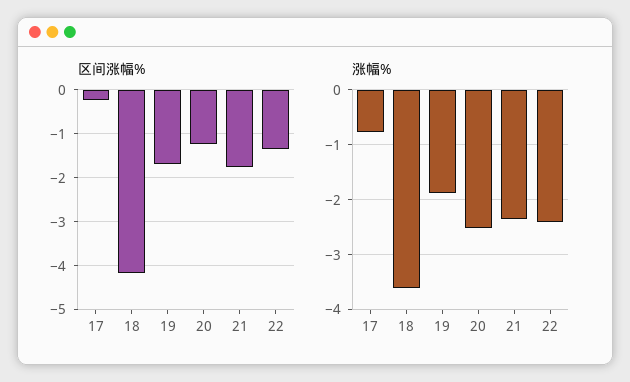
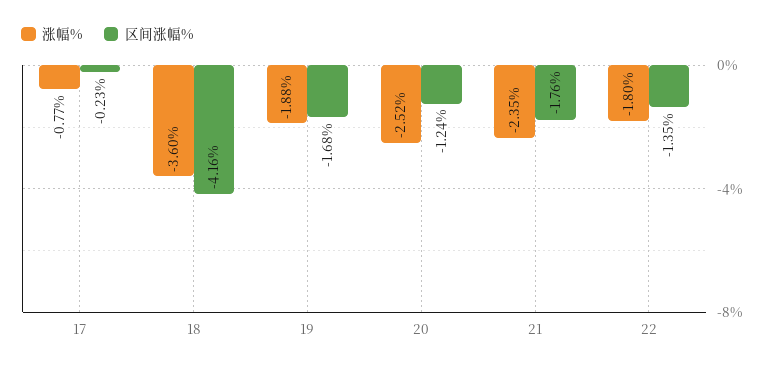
  {
    "区间涨幅%": {
      "17": -0.23,
      "18": -4.16,
      "19": -1.68,
      "20": -1.24,
      "21": -1.76,
      "22": -1.35
    },
    "涨幅%": {
      "17": -0.77,
      "18": -3.6,
      "19": -1.88,
      "20": -2.52,
      "21": -2.35,
-     "22": -2.4
+     "22": -1.8
    }
  }

